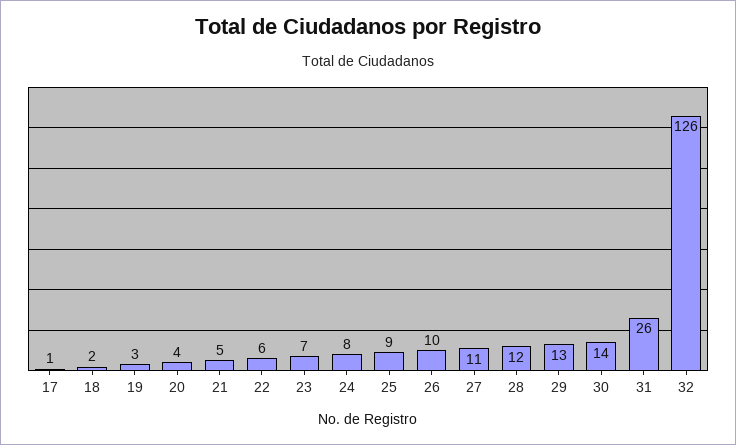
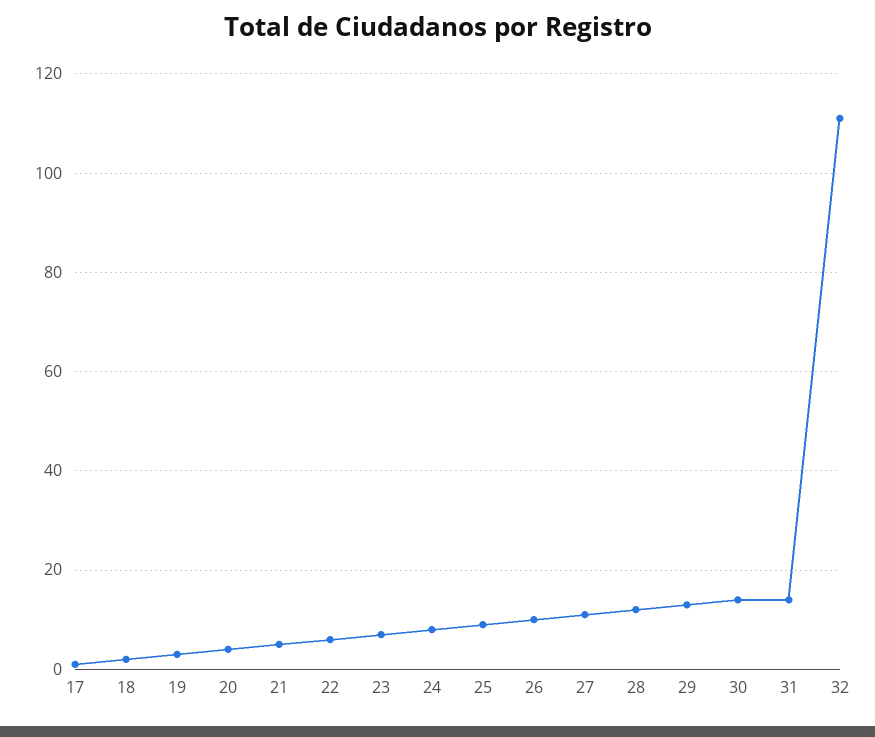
  {
    "17": 1,
    "18": 2,
    "19": 3,
    "20": 4,
    "21": 5,
    "22": 6,
    "23": 7,
    "24": 8,
    "25": 9,
    "26": 10,
    "27": 11,
    "28": 12,
    "29": 13,
    "30": 14,
-   "31": 26,
+   "31": 15,
-   "32": 126
+   "32": 110
  }

